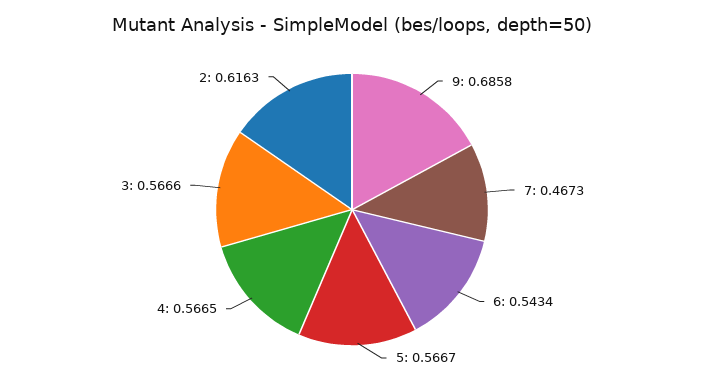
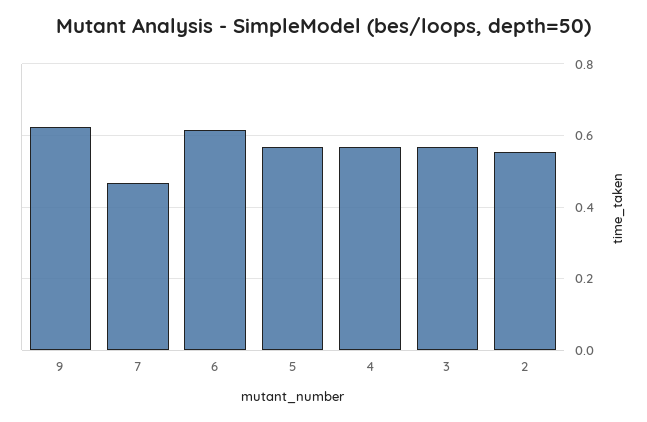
  {
-   "9": 0.6858,
+   "9": 0.62,
    "7": 0.4673,
-   "6": 0.5434,
+   "6": 0.62,
    "5": 0.5667,
    "4": 0.5665,
    "3": 0.5666,
-   "2": 0.6163
+   "2": 0.56
  }

